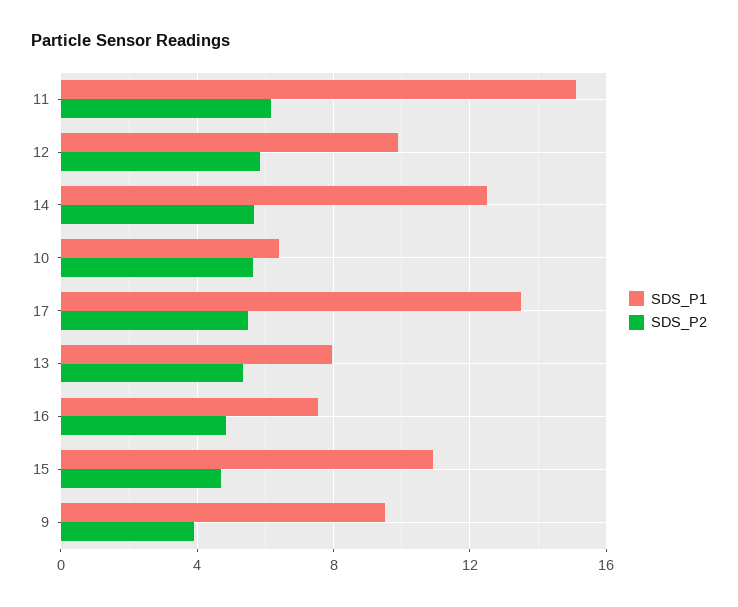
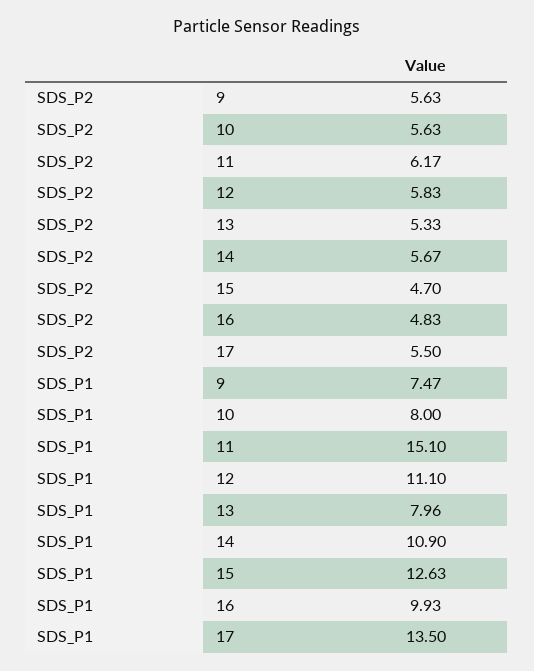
  {
    "SDS_P1": {
      "11": 15.1,
-     "12": 10,
+     "12": 11.1,
-     "14": 12.5,
+     "14": 10.9,
-     "10": 6.5,
+     "10": 8,
      "17": 13.5,
      "13": 7.96,
-     "16": 7.5,
+     "16": 9.93,
-     "15": 11,
+     "15": 12.63,
-     "9": 9.5
+     "9": 7.47
    },
    "SDS_P2": {
      "11": 6.17,
      "12": 5.83,
      "14": 5.67,
      "10": 5.63,
      "17": 5.5,
      "13": 5.33,
      "16": 4.83,
      "15": 4.7,
-     "9": 4
+     "9": 5.63
    }
  }

